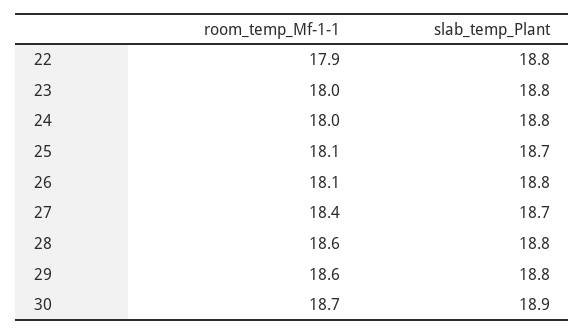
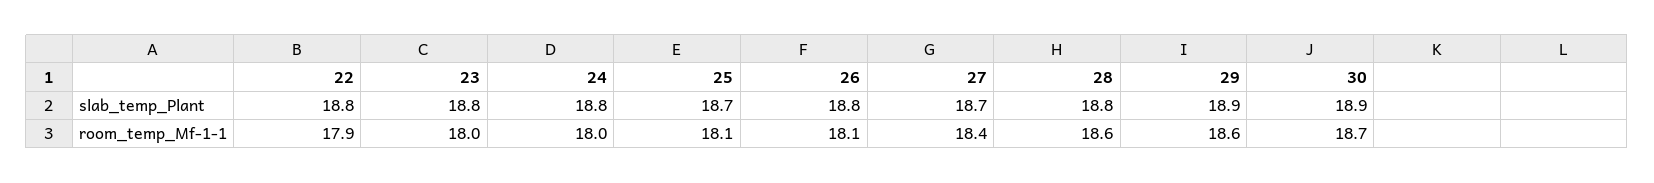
  {
    "room_temp_Mf-1-1": {
      "22": 17.9,
      "23": 18,
      "24": 18,
      "25": 18.1,
      "26": 18.1,
      "27": 18.4,
      "28": 18.6,
      "29": 18.6,
      "30": 18.7
    },
    "slab_temp_Plant": {
      "22": 18.8,
      "23": 18.8,
      "24": 18.8,
      "25": 18.7,
      "26": 18.8,
      "27": 18.7,
      "28": 18.8,
-     "29": 18.8,
+     "29": 18.9,
      "30": 18.9
    }
  }

